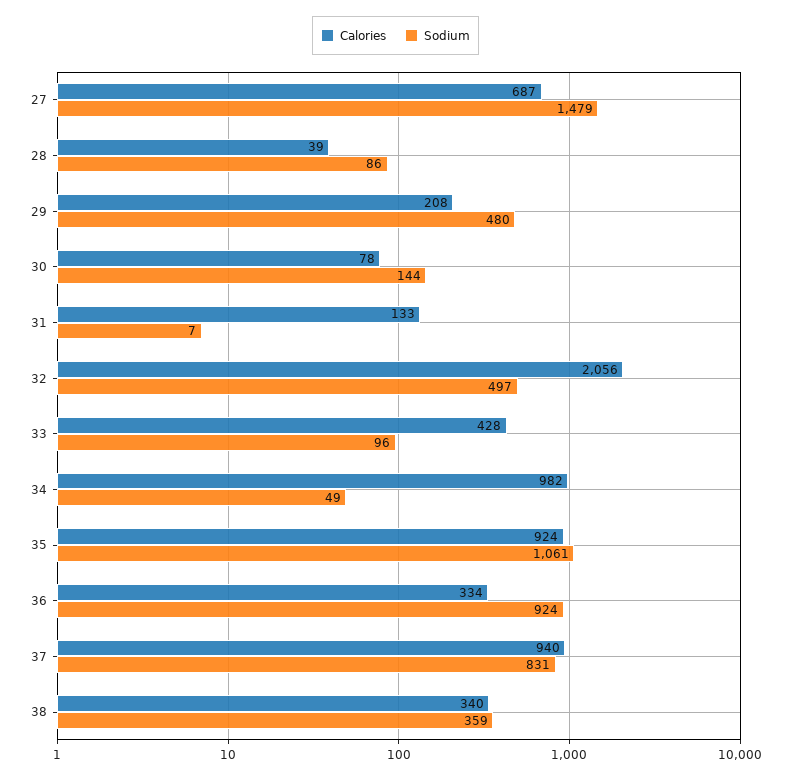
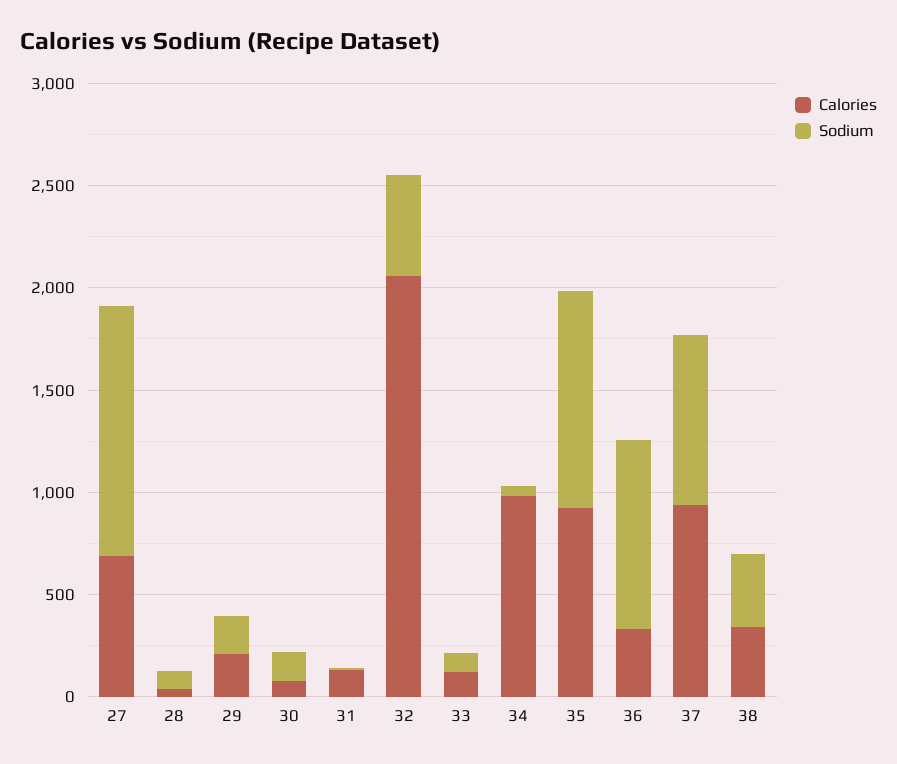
  {
    "Calories": {
      "27": 687,
      "28": 39,
      "29": 208,
      "30": 78,
      "31": 133,
      "32": 2056,
-     "33": 428,
+     "33": 100,
      "34": 982,
      "35": 924,
      "36": 334,
      "37": 940,
      "38": 340
    },
    "Sodium": {
-     "27": 1479,
+     "27": 1200,
      "28": 86,
-     "29": 480,
+     "29": 200,
      "30": 144,
      "31": 7,
      "32": 497,
      "33": 96,
      "34": 49,
      "35": 1061,
      "36": 924,
      "37": 831,
      "38": 359
    }
  }

